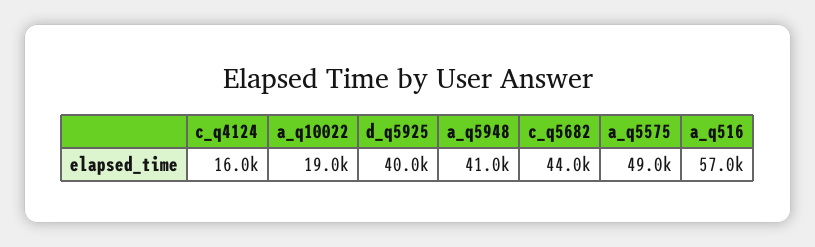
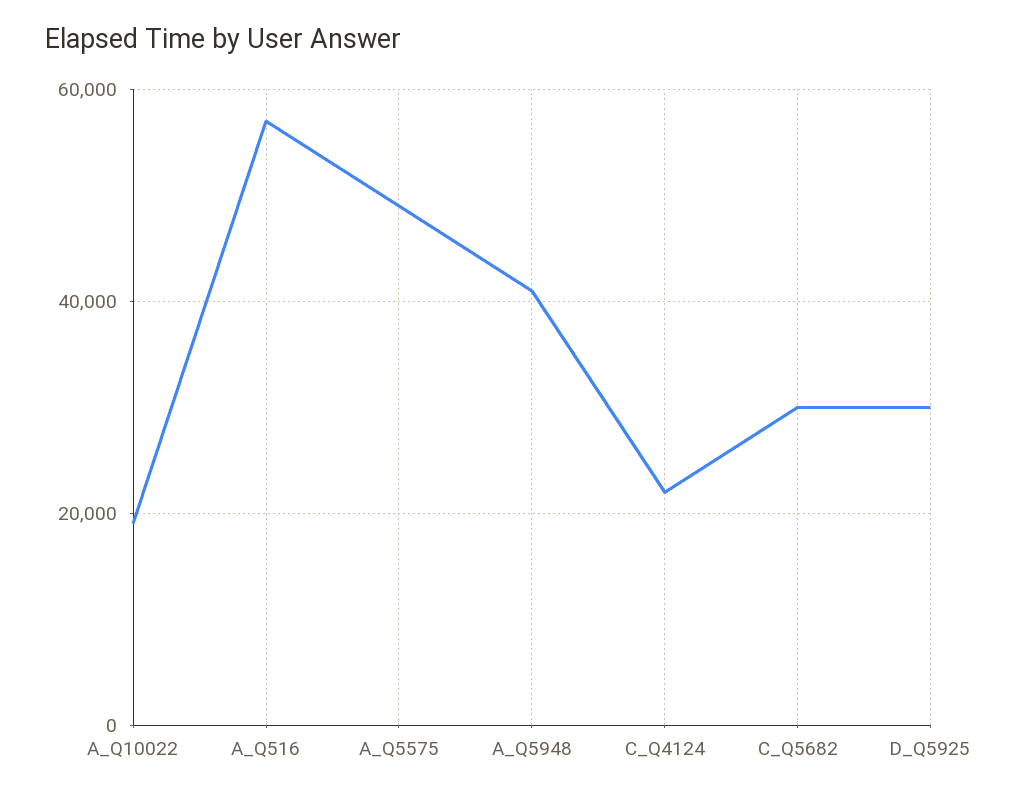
  {
-   "c_q4124": 16000,
+   "c_q4124": 22000,
    "a_q10022": 19000,
-   "d_q5925": 40000,
+   "d_q5925": 30000,
    "a_q5948": 41000,
-   "c_q5682": 44000,
+   "c_q5682": 30000,
    "a_q5575": 49000,
    "a_q516": 57000
  }

